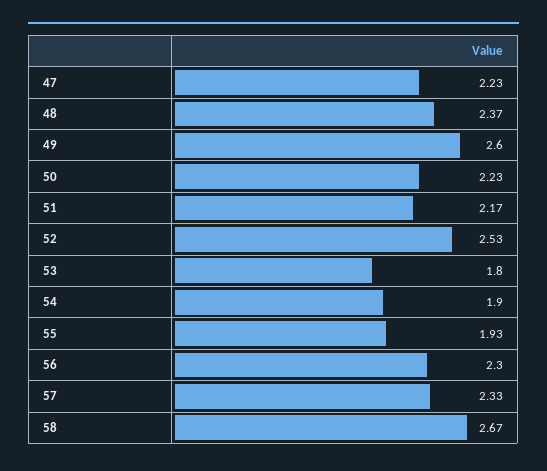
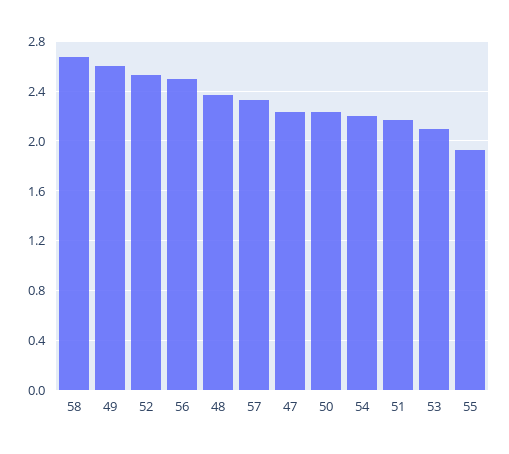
  {
    "47": 2.23,
    "48": 2.37,
    "49": 2.6,
    "50": 2.23,
    "51": 2.17,
    "52": 2.53,
-   "53": 1.8,
+   "53": 2.1,
-   "54": 1.9,
+   "54": 2.2,
    "55": 1.93,
-   "56": 2.3,
+   "56": 2.5,
    "57": 2.33,
    "58": 2.67
  }

